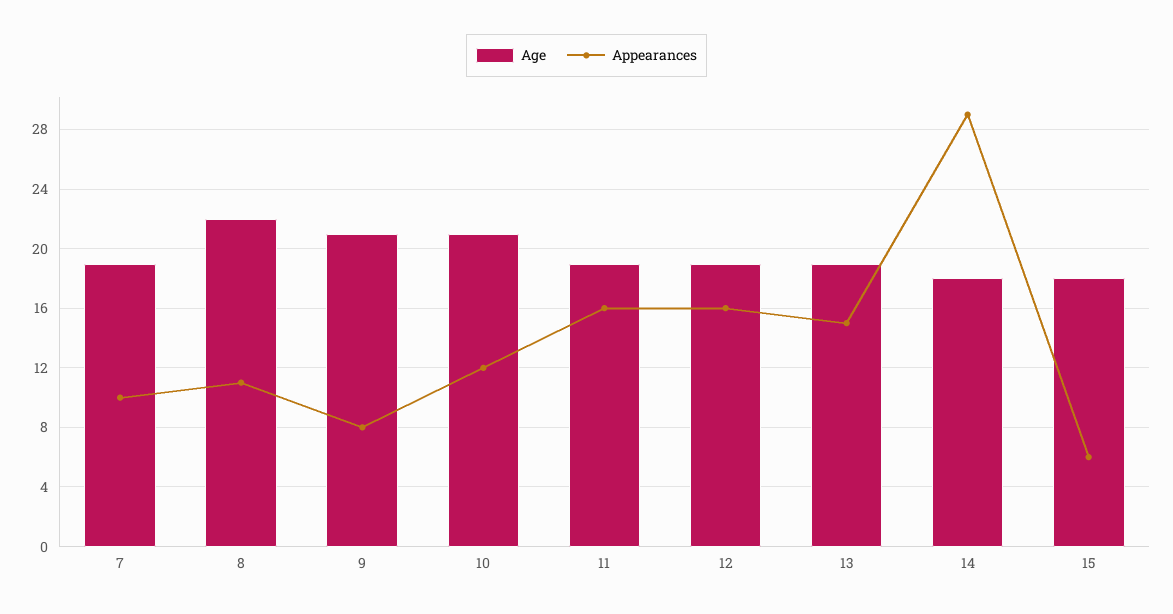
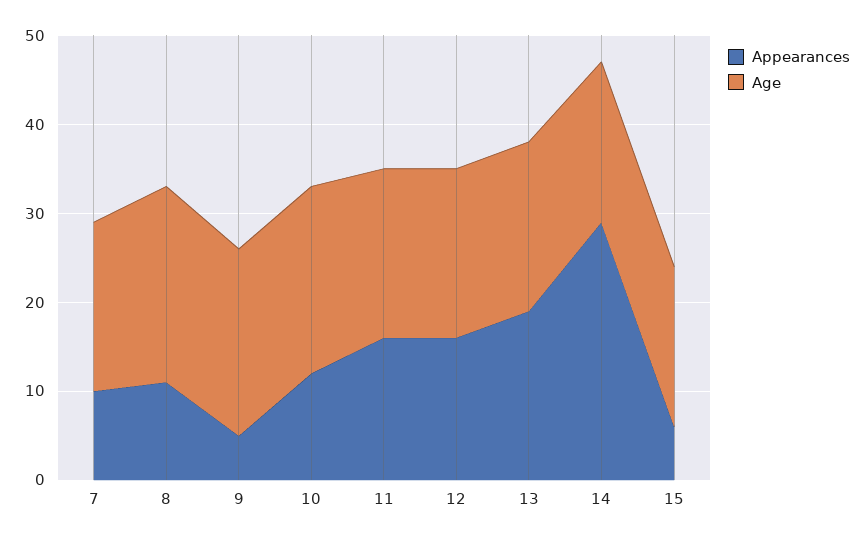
  {
    "Age": {
      "7": 19,
      "8": 22,
      "9": 21,
      "10": 21,
      "11": 19,
      "12": 19,
      "13": 19,
      "14": 18,
      "15": 18
    },
    "Appearances": {
      "7": 10,
      "8": 11,
-     "9": 8,
+     "9": 5,
      "10": 12,
      "11": 16,
      "12": 16,
-     "13": 15,
+     "13": 19,
      "14": 29,
      "15": 6
    }
  }

